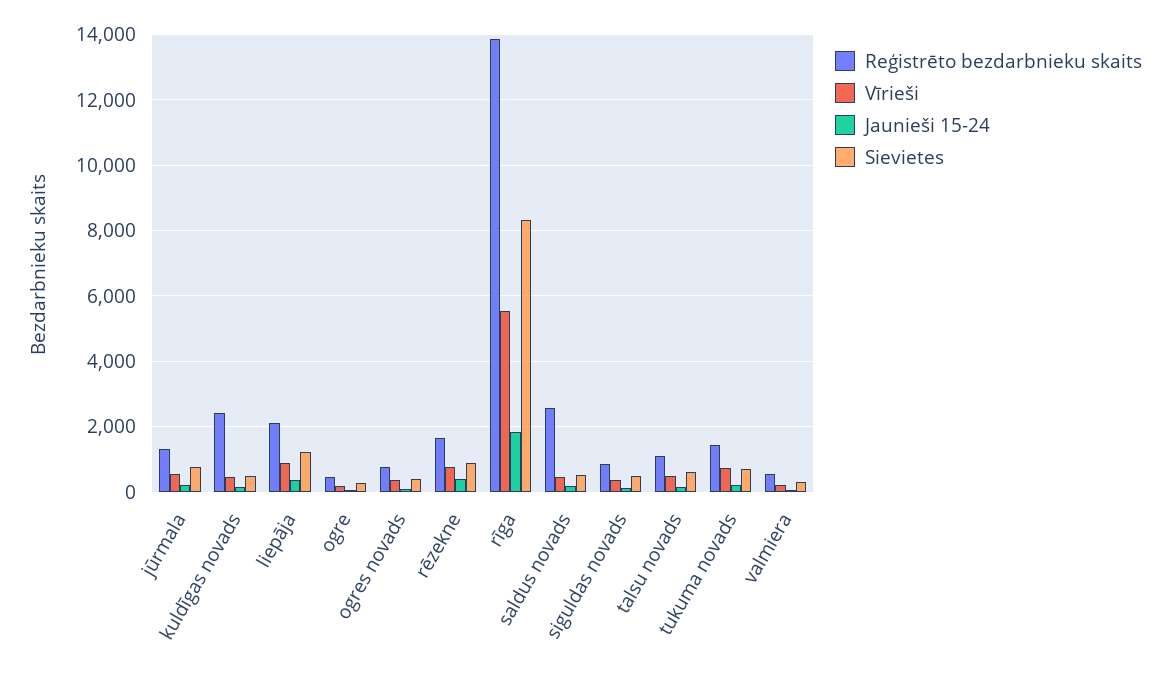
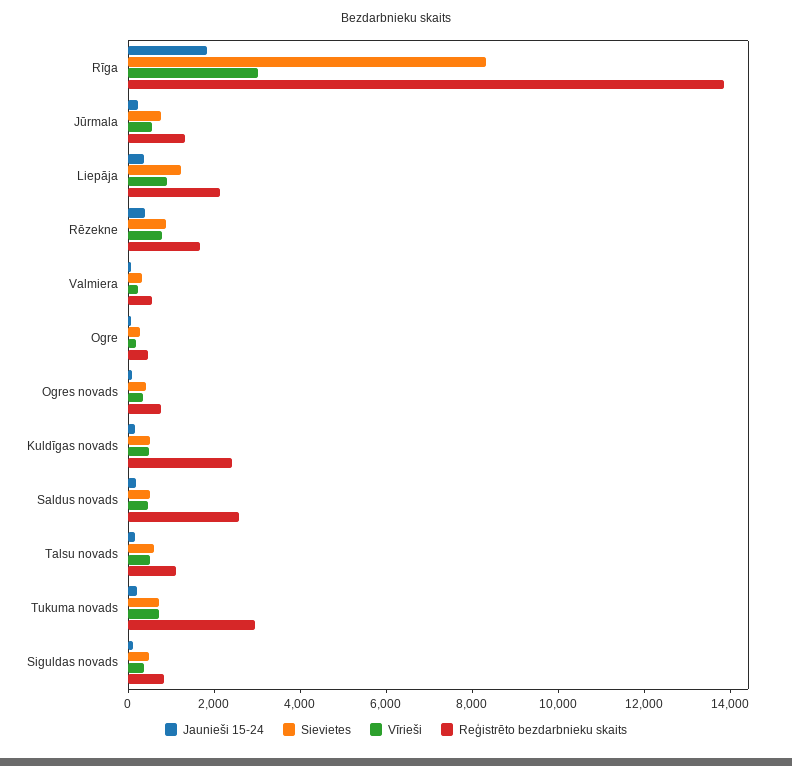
  {
    "Reģistrēto bezdarbnieku skaits": {
      "jūrmala": 1400,
      "kuldīgas novads": 2400,
      "liepāja": 2200,
      "ogre": 400,
      "ogres novads": 800,
      "rēzekne": 1600,
      "rīga": 13800,
      "saldus novads": 2600,
      "siguldas novads": 800,
      "talsu novads": 1200,
-     "tukuma novads": 1400,
+     "tukuma novads": 3000,
      "valmiera": 600
    },
    "Vīrieši": {
      "jūrmala": 600,
      "kuldīgas novads": 400,
      "liepāja": 1000,
      "ogre": 200,
      "ogres novads": 400,
      "rēzekne": 800,
-     "rīga": 5600,
+     "rīga": 3000,
      "saldus novads": 400,
      "siguldas novads": 400,
      "talsu novads": 600,
      "tukuma novads": 800,
      "valmiera": 200
    },
    "Jaunieši 15-24": {
      "jūrmala": 200,
      "kuldīgas novads": 200,
      "liepāja": 400,
      "ogre": 0,
      "ogres novads": 0,
      "rēzekne": 400,
      "rīga": 1800,
      "saldus novads": 200,
      "siguldas novads": 200,
      "talsu novads": 200,
      "tukuma novads": 200,
      "valmiera": 0
    },
    "Sievietes": {
      "jūrmala": 800,
      "kuldīgas novads": 600,
      "liepāja": 1200,
      "ogre": 200,
      "ogres novads": 400,
      "rēzekne": 800,
      "rīga": 8400,
      "saldus novads": 600,
      "siguldas novads": 400,
      "talsu novads": 600,
      "tukuma novads": 800,
      "valmiera": 400
    }
  }

